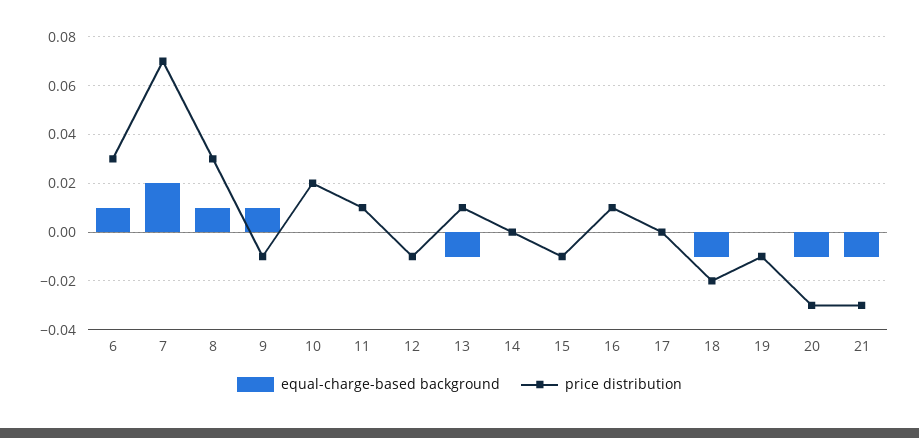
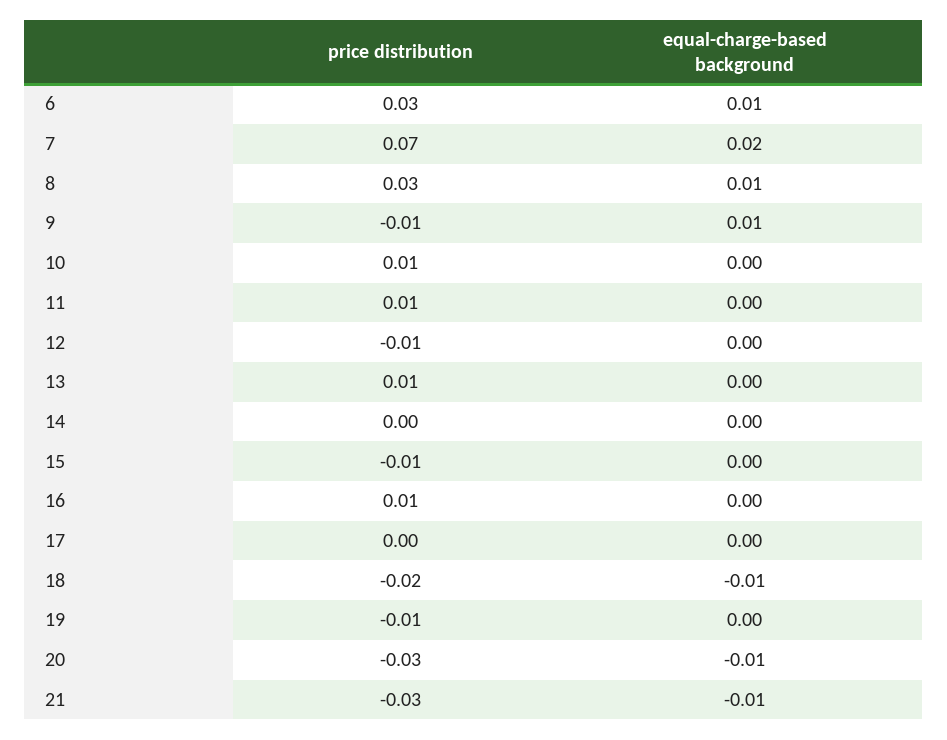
  {
    "equal-charge-based background": {
      "6": 0.01,
      "7": 0.02,
      "8": 0.01,
      "9": 0.01,
      "10": 0,
      "11": 0,
      "12": 0,
-     "13": -0.01,
+     "13": 0,
      "14": 0,
      "15": 0,
      "16": 0,
      "17": 0,
      "18": -0.01,
      "19": 0,
      "20": -0.01,
      "21": -0.01
    },
    "price distribution": {
      "6": 0.03,
      "7": 0.07,
      "8": 0.03,
      "9": -0.01,
-     "10": 0.02,
+     "10": 0.01,
      "11": 0.01,
      "12": -0.01,
      "13": 0.01,
      "14": 0,
      "15": -0.01,
      "16": 0.01,
      "17": 0,
      "18": -0.02,
      "19": -0.01,
      "20": -0.03,
      "21": -0.03
    }
  }

